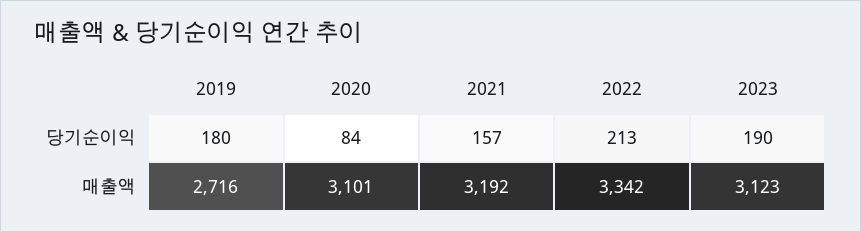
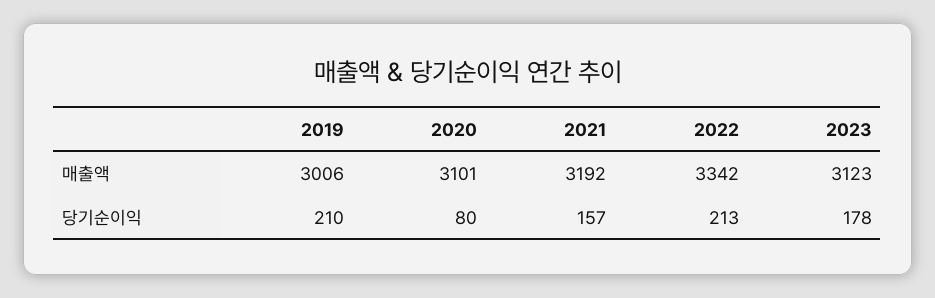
  {
    "2019": {
-     "당기순이익": 180,
+     "당기순이익": 210,
-     "매출액": 2716
+     "매출액": 3006
    },
    "2020": {
-     "당기순이익": 84,
+     "당기순이익": 80,
      "매출액": 3101
    },
    "2021": {
      "당기순이익": 157,
      "매출액": 3192
    },
    "2022": {
      "당기순이익": 213,
      "매출액": 3342
    },
    "2023": {
-     "당기순이익": 190,
+     "당기순이익": 178,
      "매출액": 3123
    }
  }

